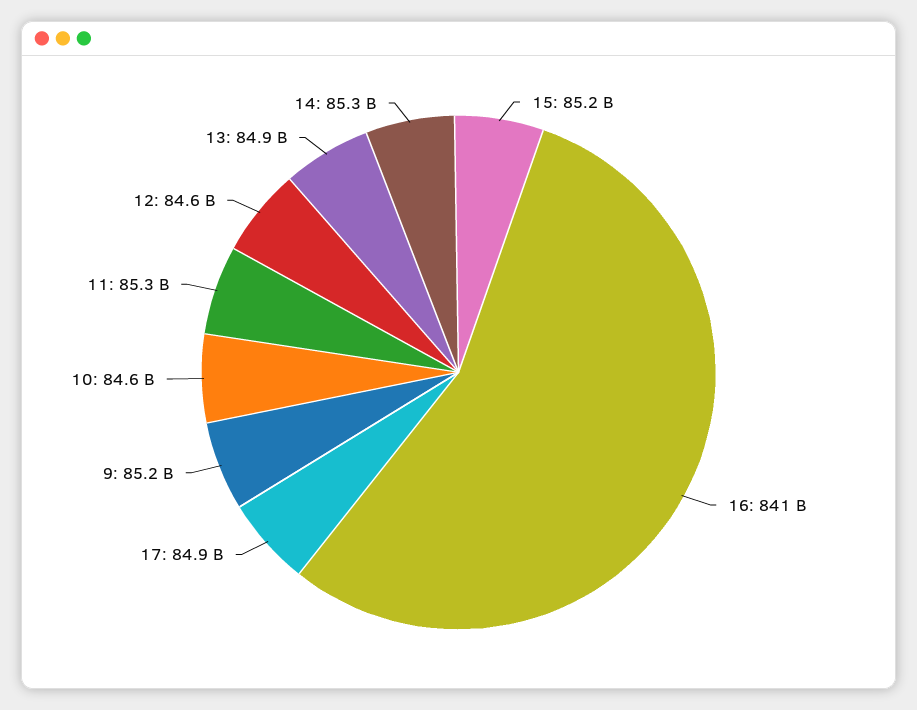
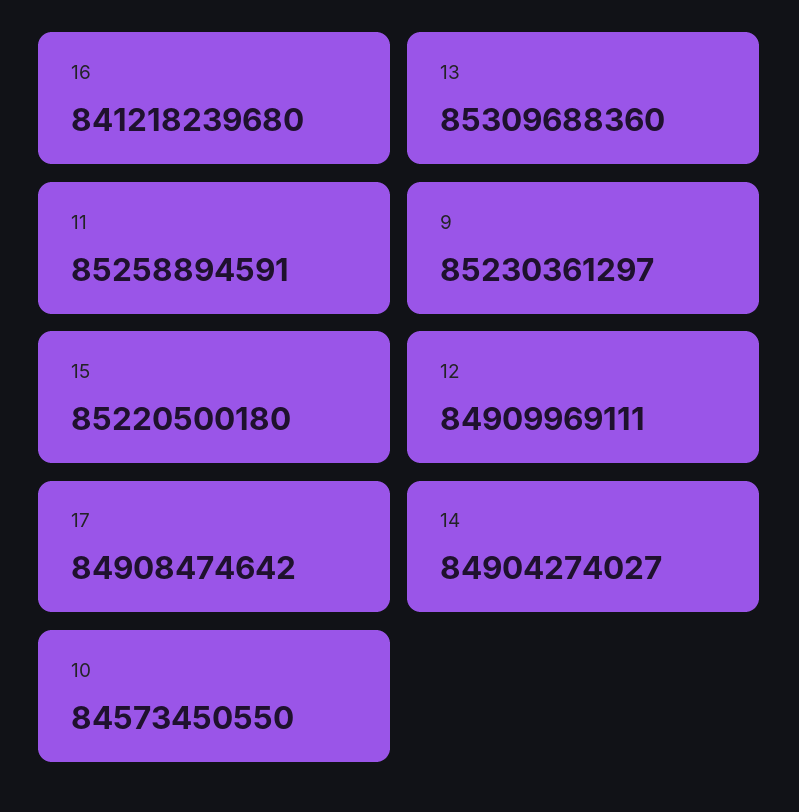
  {
    "15": 85220500180,
    "16": 841218239680,
    "17": 84908474642,
    "9": 85230361297,
    "10": 84573450550,
    "11": 85258894591,
-   "12": 84600000000,
+   "12": 84909969111,
-   "13": 84900000000,
+   "13": 85309688360,
-   "14": 85300000000
+   "14": 84904274027
  }

